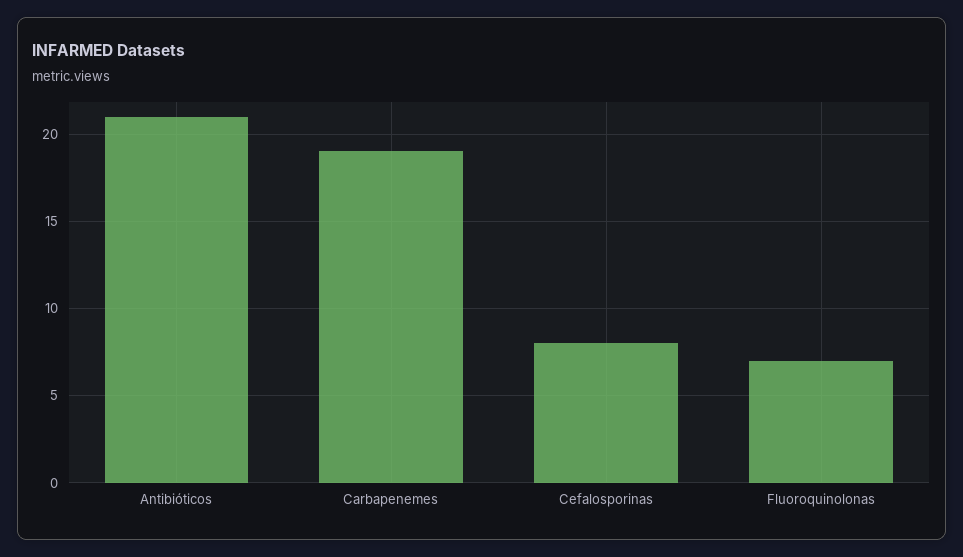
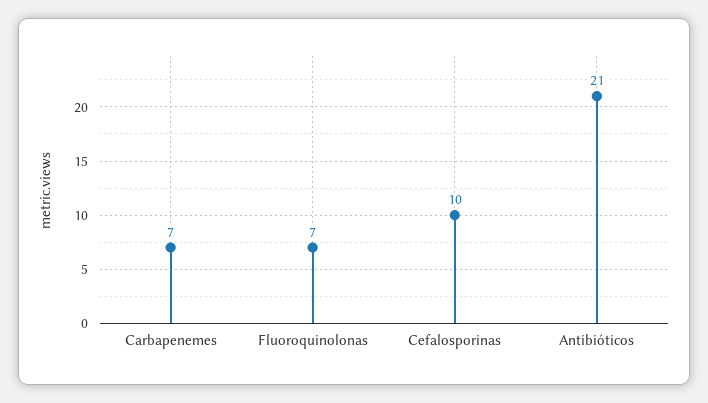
  {
    "Antibióticos": 21,
-   "Carbapenemes": 19,
+   "Carbapenemes": 7,
-   "Cefalosporinas": 8,
+   "Cefalosporinas": 10,
    "Fluoroquinolonas": 7
  }

